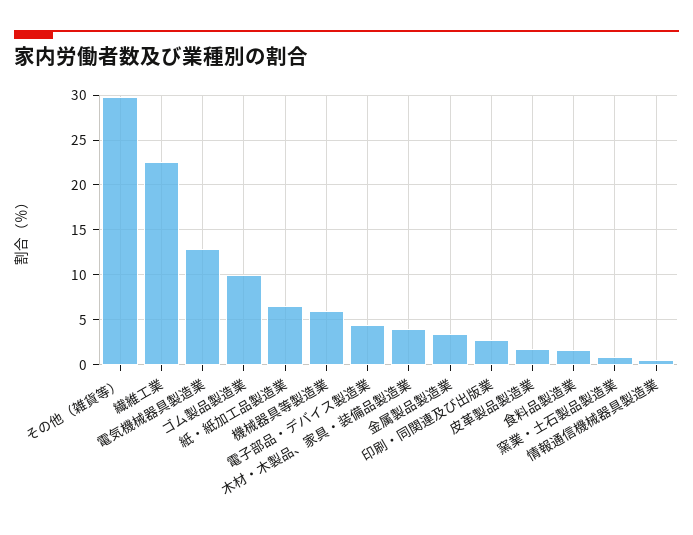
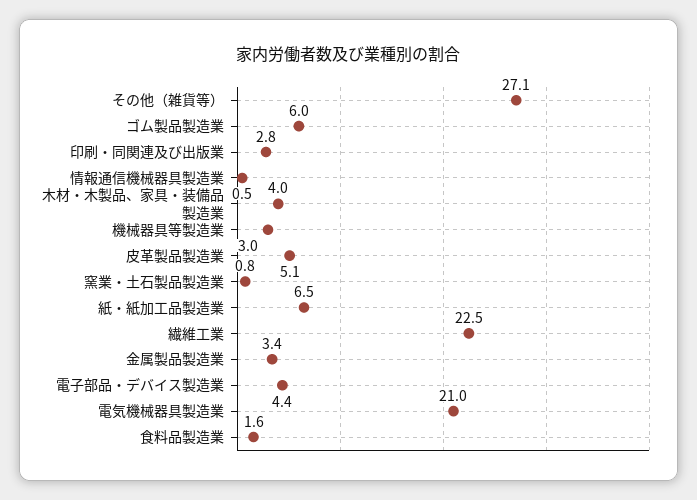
  {
-   "その他（雑貨等）": 30,
+   "その他（雑貨等）": 27.1,
    "繊維工業": 22.5,
-   "電気機械器具製造業": 13,
+   "電気機械器具製造業": 21,
-   "ゴム製品製造業": 10,
+   "ゴム製品製造業": 6,
    "紙・紙加工品製造業": 6.5,
-   "機械器具等製造業": 6,
+   "機械器具等製造業": 3,
    "電子部品・デバイス製造業": 4.4,
    "木材・木製品、家具・装備品製造業": 4,
    "金属製品製造業": 3.4,
    "印刷・同関連及び出版業": 2.8,
-   "皮革製品製造業": 2,
+   "皮革製品製造業": 5.1,
    "食料品製造業": 1.6,
    "窯業・土石製品製造業": 0.8,
    "情報通信機械器具製造業": 0.5
  }

